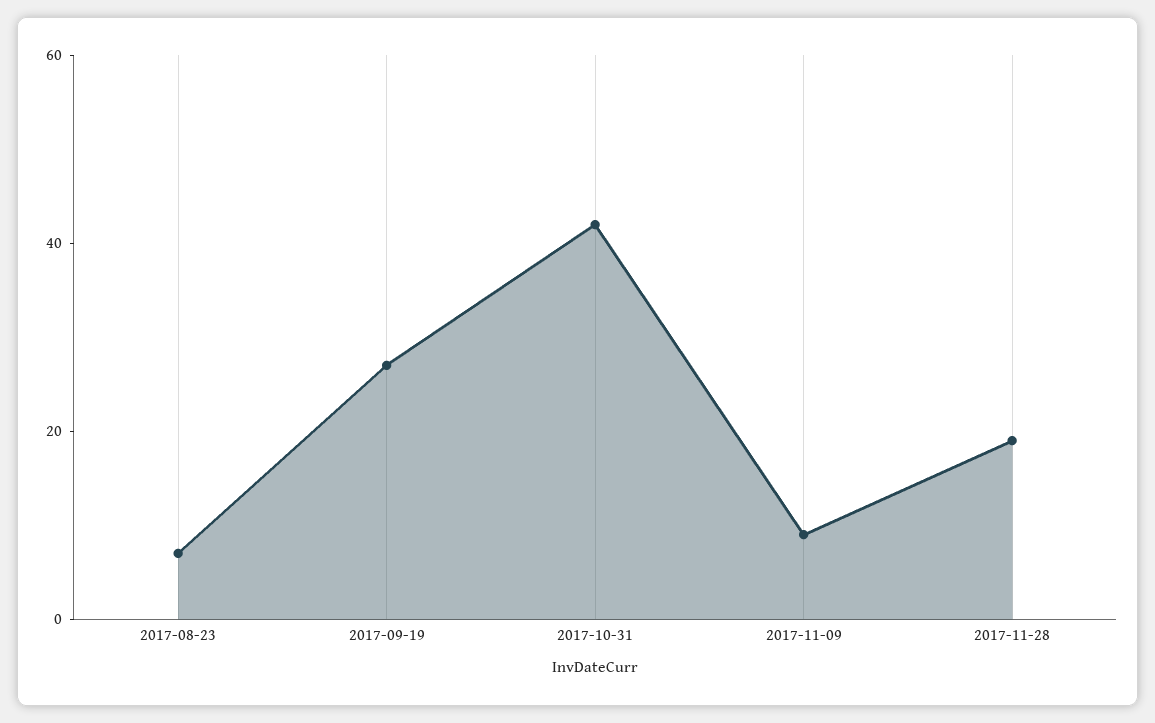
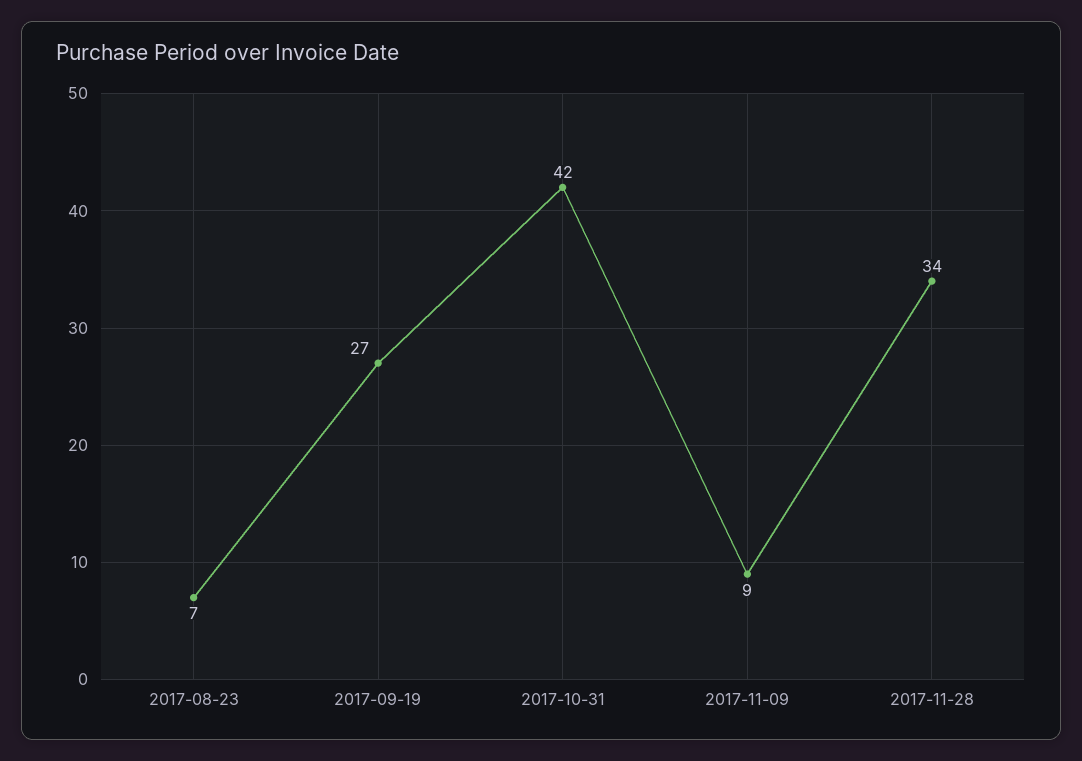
  {
    "2017-08-23": 7,
    "2017-09-19": 27,
    "2017-10-31": 42,
    "2017-11-09": 9,
-   "2017-11-28": 20
+   "2017-11-28": 34
  }

